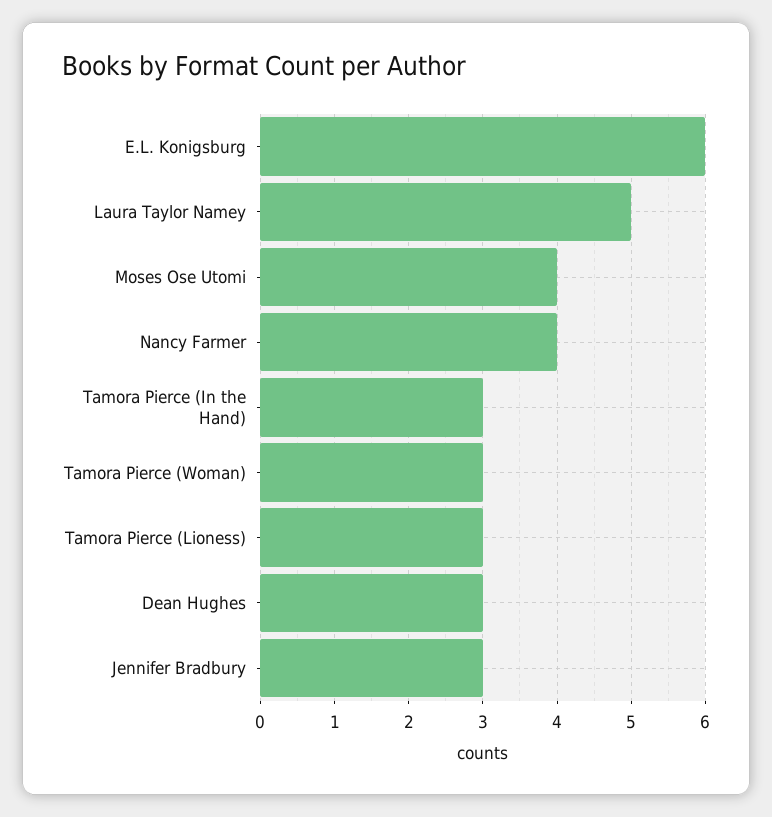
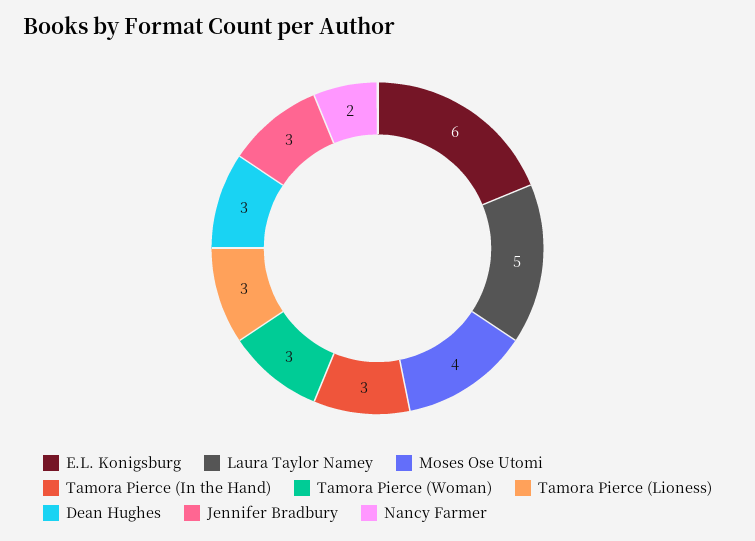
  {
    "E.L. Konigsburg": 6,
    "Laura Taylor Namey": 5,
    "Moses Ose Utomi": 4,
-   "Nancy Farmer": 4,
+   "Nancy Farmer": 2,
    "Tamora Pierce (In the Hand)": 3,
    "Tamora Pierce (Woman)": 3,
    "Tamora Pierce (Lioness)": 3,
    "Dean Hughes": 3,
    "Jennifer Bradbury": 3
  }

